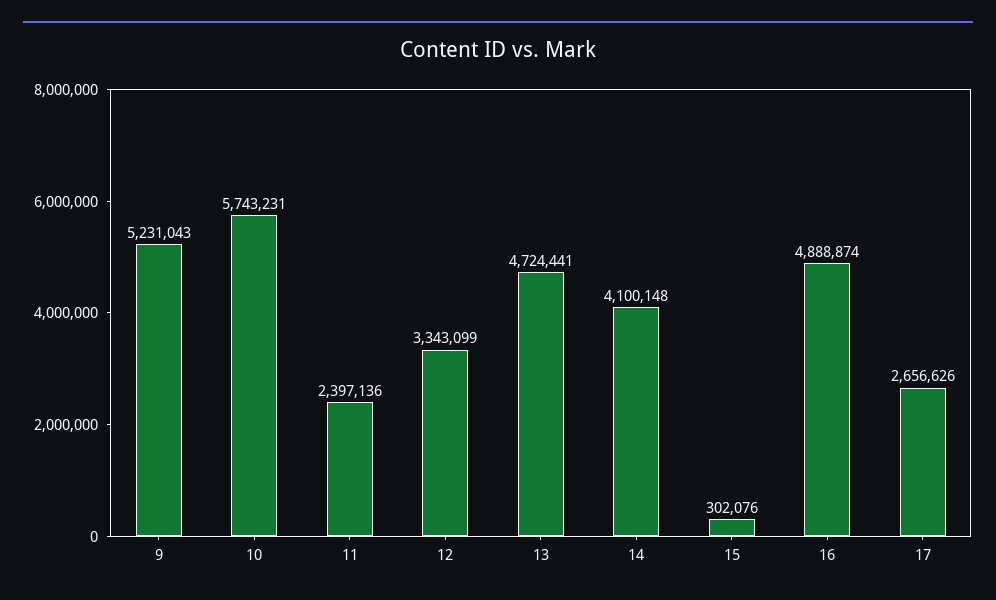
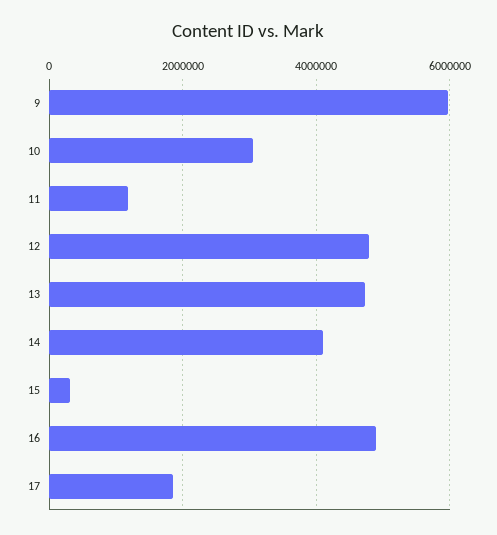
  {
-   "9": 5231043,
+   "9": 6000000,
-   "10": 5743231,
+   "10": 3000000,
-   "11": 2397136,
+   "11": 1200000,
-   "12": 3343099,
+   "12": 4800000,
    "13": 4724441,
    "14": 4100148,
    "15": 302076,
    "16": 4888874,
-   "17": 2656626
+   "17": 1800000
  }

